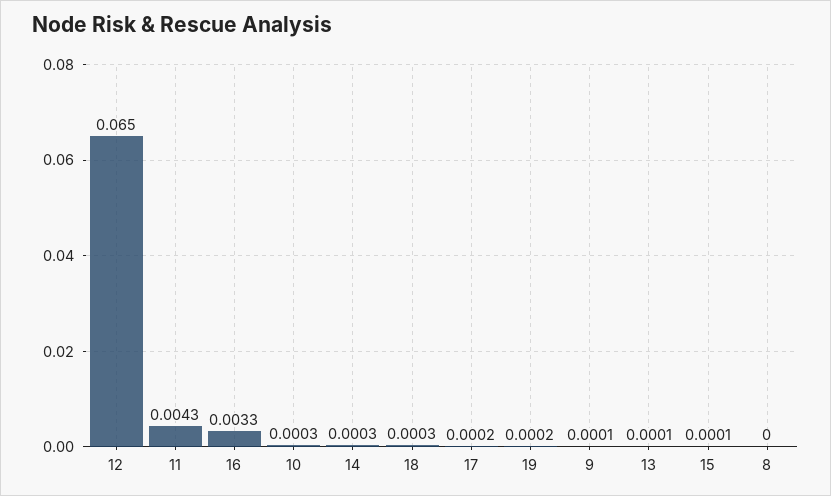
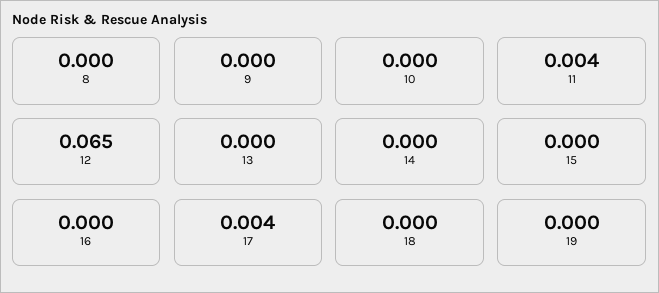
  {
    "12": 0.065,
    "11": 0.0043,
-   "16": 0.0033,
+   "16": 0,
    "10": 0.0003,
    "14": 0.0003,
    "18": 0.0003,
-   "17": 0.0002,
+   "17": 0.004,
    "19": 0.0002,
    "9": 0.0001,
    "13": 0.0001,
    "15": 0.0001,
    "8": 0
  }

